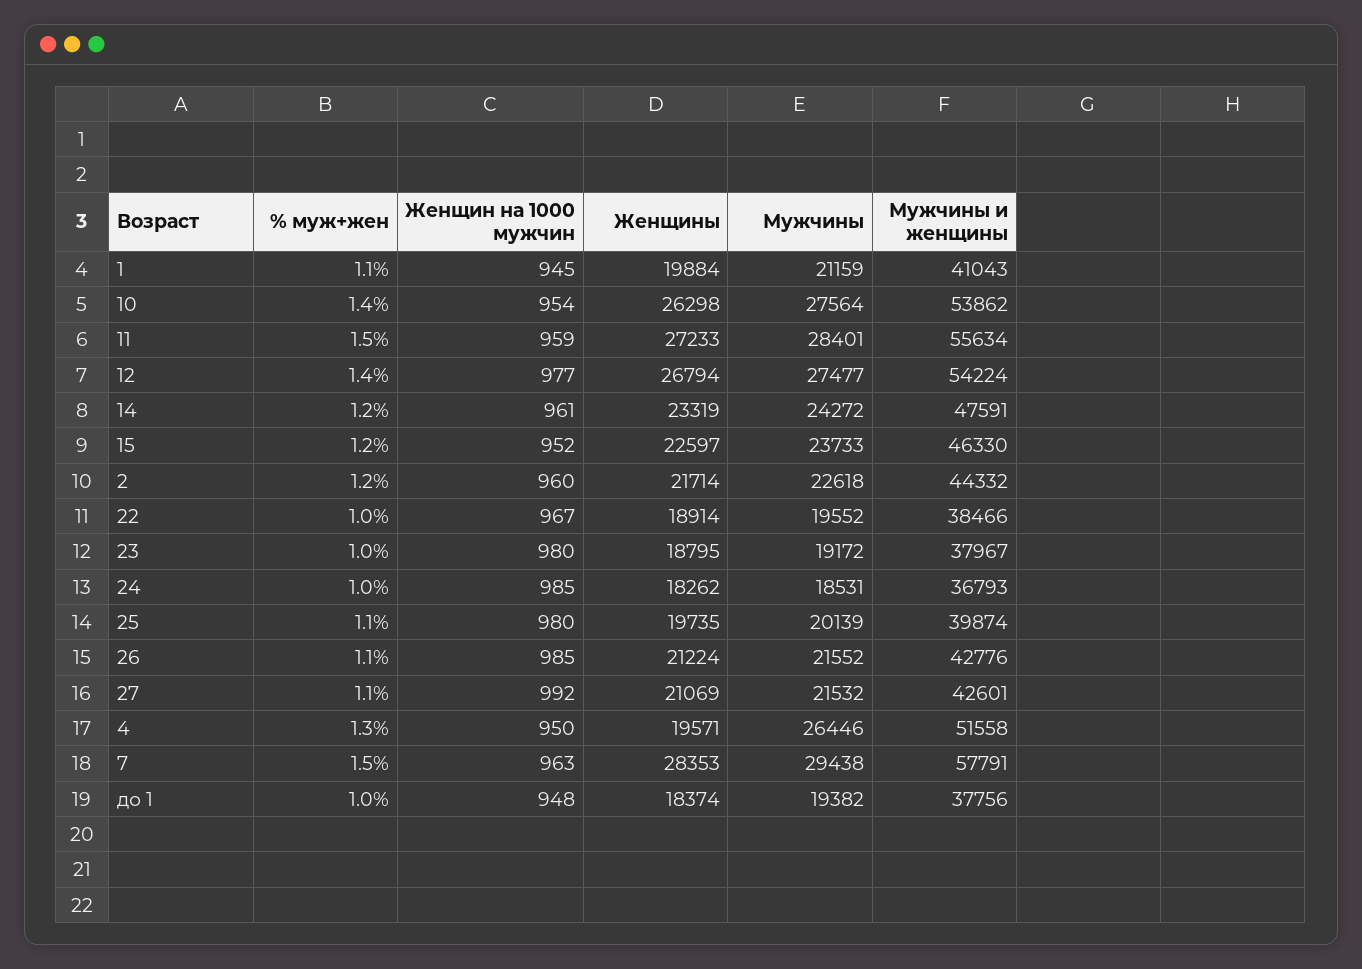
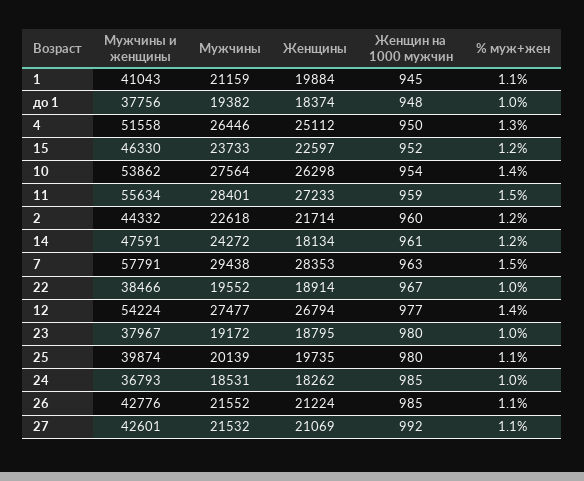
  {
    "% муж+жен": {
      "1": 1.1,
      "10": 1.4,
      "11": 1.5,
      "12": 1.4,
      "14": 1.2,
      "15": 1.2,
      "2": 1.2,
      "22": 1,
      "23": 1,
      "24": 1,
      "25": 1.1,
      "26": 1.1,
      "27": 1.1,
      "4": 1.3,
      "7": 1.5,
      "до 1": 1
    },
    "Женщин на 1000 мужчин": {
      "1": 945,
      "10": 954,
      "11": 959,
      "12": 977,
      "14": 961,
      "15": 952,
      "2": 960,
      "22": 967,
      "23": 980,
      "24": 985,
      "25": 980,
      "26": 985,
      "27": 992,
      "4": 950,
      "7": 963,
      "до 1": 948
    },
    "Женщины": {
      "1": 19884,
      "10": 26298,
      "11": 27233,
      "12": 26794,
-     "14": 23319,
+     "14": 18134,
      "15": 22597,
      "2": 21714,
      "22": 18914,
      "23": 18795,
      "24": 18262,
      "25": 19735,
      "26": 21224,
      "27": 21069,
-     "4": 19571,
+     "4": 25112,
      "7": 28353,
      "до 1": 18374
    },
    "Мужчины": {
      "1": 21159,
      "10": 27564,
      "11": 28401,
      "12": 27477,
      "14": 24272,
      "15": 23733,
      "2": 22618,
      "22": 19552,
      "23": 19172,
      "24": 18531,
      "25": 20139,
      "26": 21552,
      "27": 21532,
      "4": 26446,
      "7": 29438,
      "до 1": 19382
    },
    "Мужчины и женщины": {
      "1": 41043,
      "10": 53862,
      "11": 55634,
      "12": 54224,
      "14": 47591,
      "15": 46330,
      "2": 44332,
      "22": 38466,
      "23": 37967,
      "24": 36793,
      "25": 39874,
      "26": 42776,
      "27": 42601,
      "4": 51558,
      "7": 57791,
      "до 1": 37756
    }
  }

